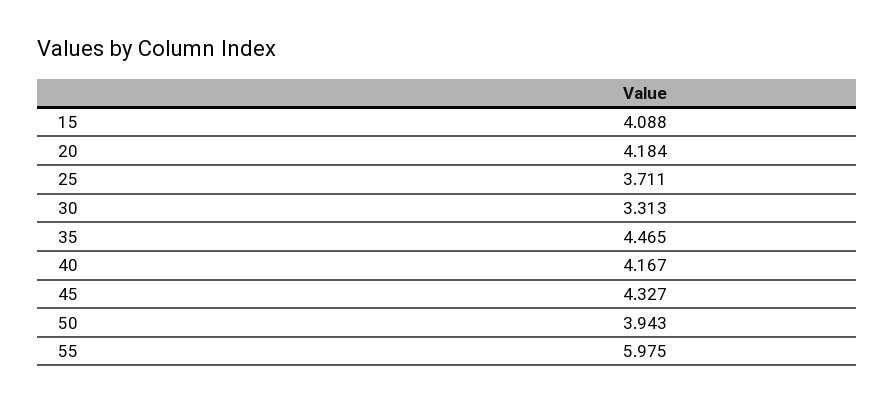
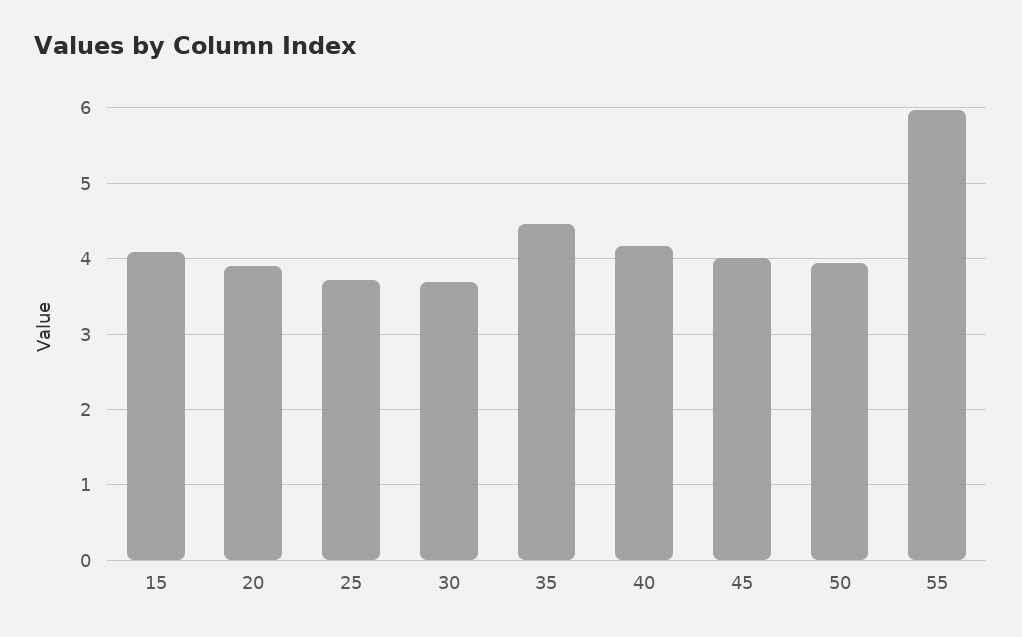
  {
    "15": 4.088,
-   "20": 4.184,
+   "20": 3.9,
    "25": 3.711,
-   "30": 3.313,
+   "30": 3.7,
    "35": 4.465,
    "40": 4.167,
-   "45": 4.327,
+   "45": 4,
    "50": 3.943,
    "55": 5.975
  }

